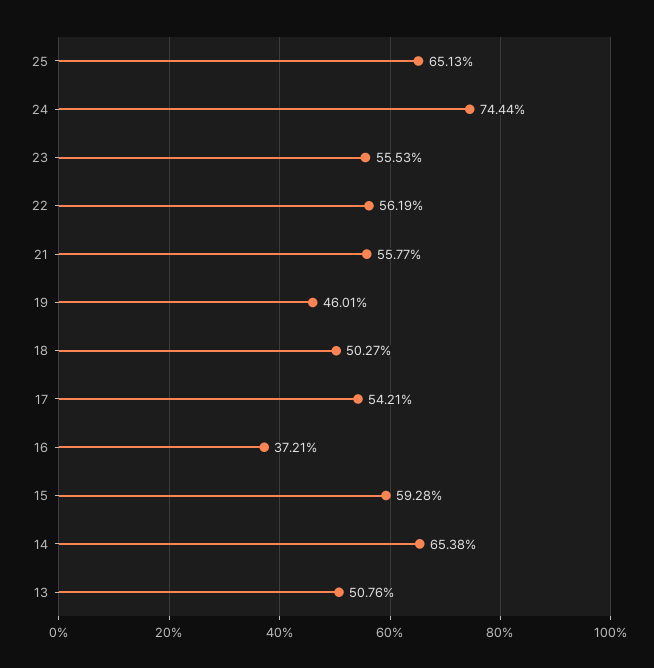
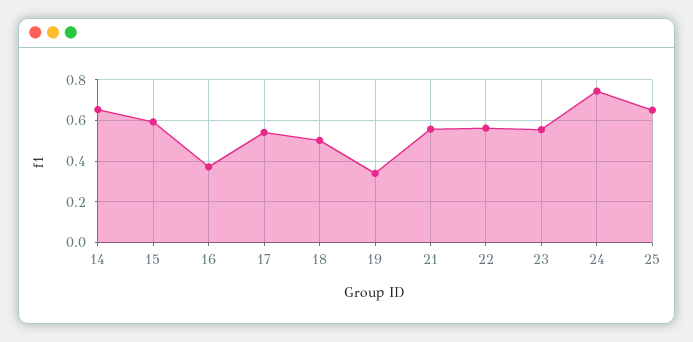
  {
    "25": 0.6513,
    "24": 0.7444,
    "23": 0.5553,
    "22": 0.5619,
    "21": 0.5577,
-   "19": 0.4601,
+   "19": 0.35,
    "18": 0.5027,
    "17": 0.5421,
    "16": 0.3721,
    "15": 0.5928,
-   "14": 0.6538,
+   "14": 0.6538
-   "13": 0.5076
  }

